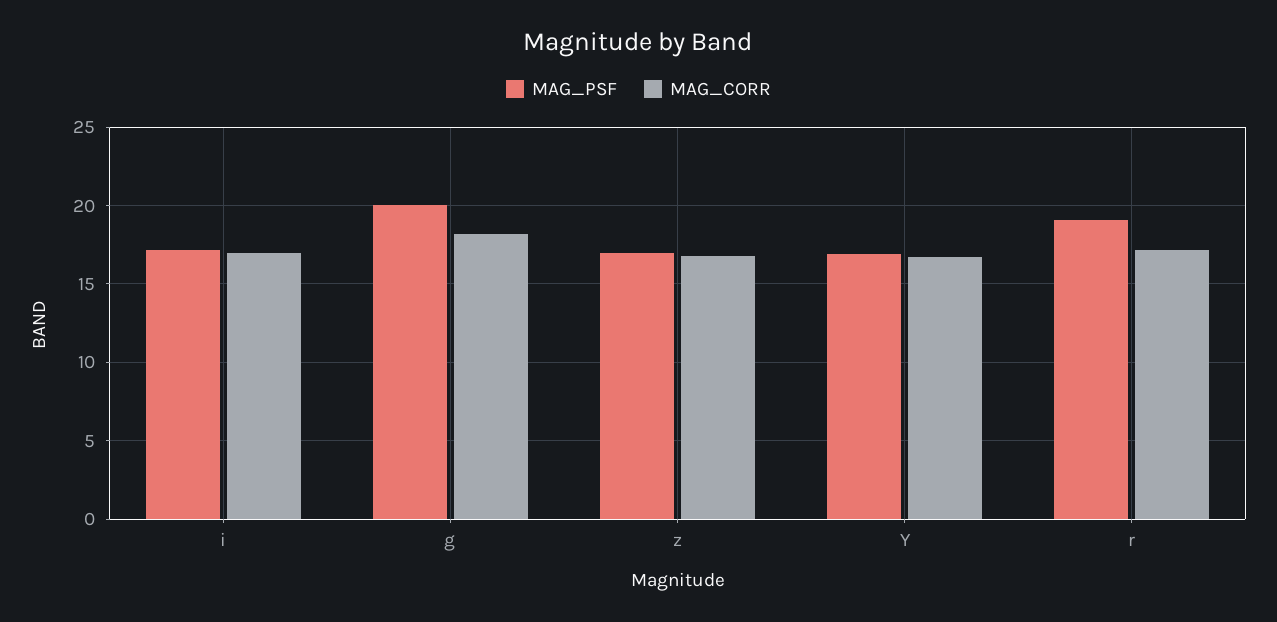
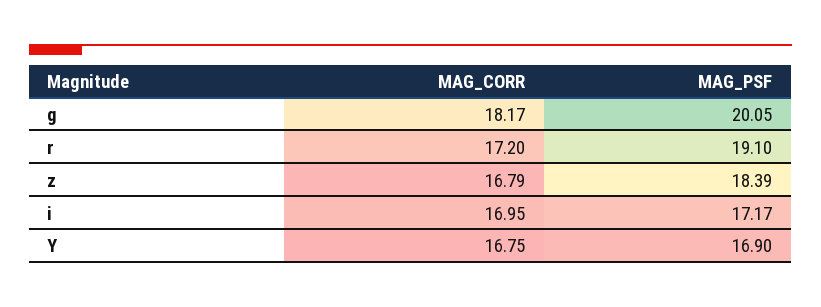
  {
    "MAG_PSF": {
      "i": 17.17,
      "g": 20.05,
-     "z": 17,
+     "z": 18.39,
      "Y": 16.9,
      "r": 19.1
    },
    "MAG_CORR": {
      "i": 16.95,
      "g": 18.17,
      "z": 16.79,
      "Y": 16.75,
      "r": 17.2
    }
  }

